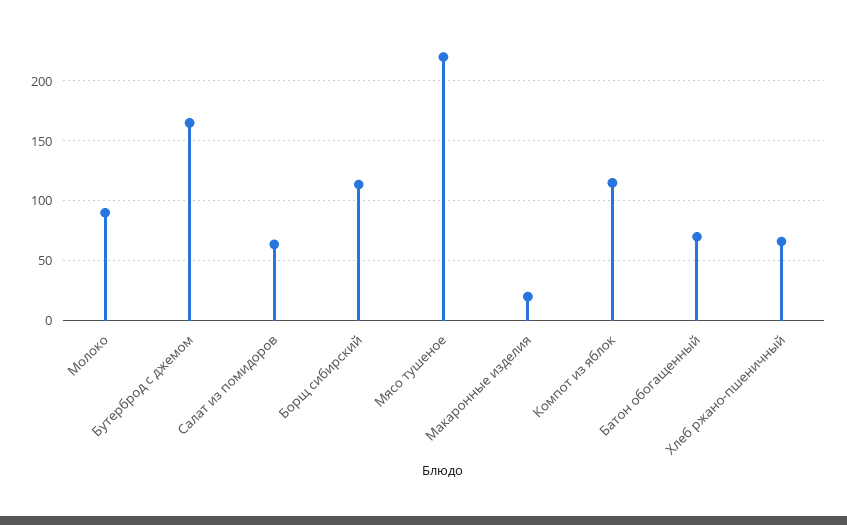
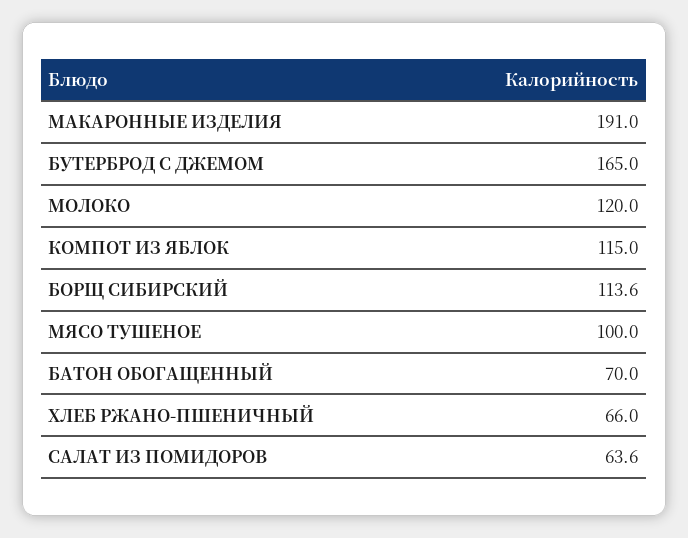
  {
-   "Молоко": 90,
+   "Молоко": 120,
    "Бутерброд с джемом": 165,
    "Салат из помидоров": 63.6,
    "Борщ сибирский": 113.6,
-   "Мясо тушеное": 220,
+   "Мясо тушеное": 100,
-   "Макаронные изделия": 20,
+   "Макаронные изделия": 191,
    "Компот из яблок": 115,
    "Батон обогащенный": 70,
    "Хлеб ржано-пшеничный": 66
  }

